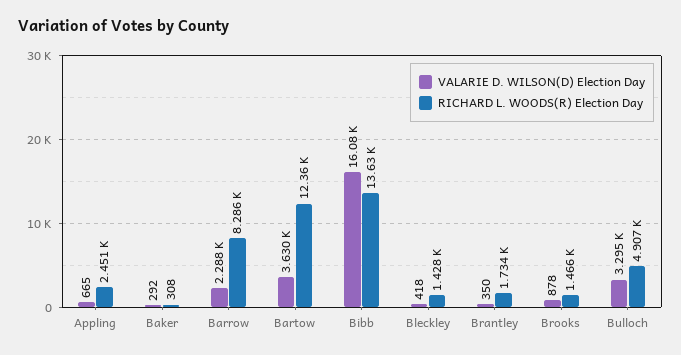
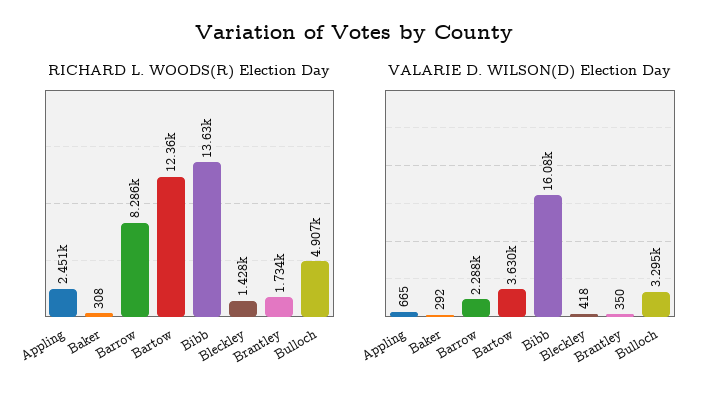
  {
    "VALARIE D. WILSON(D) Election Day": {
      "Appling": 665,
      "Baker": 292,
      "Barrow": 2288,
      "Bartow": 3630,
      "Bibb": 16080,
      "Bleckley": 418,
      "Brantley": 350,
-     "Brooks": 878,
      "Bulloch": 3295
    },
    "RICHARD L. WOODS(R) Election Day": {
      "Appling": 2451,
      "Baker": 308,
      "Barrow": 8286,
      "Bartow": 12360,
      "Bibb": 13630,
      "Bleckley": 1428,
      "Brantley": 1734,
-     "Brooks": 1466,
      "Bulloch": 4907
    }
  }

